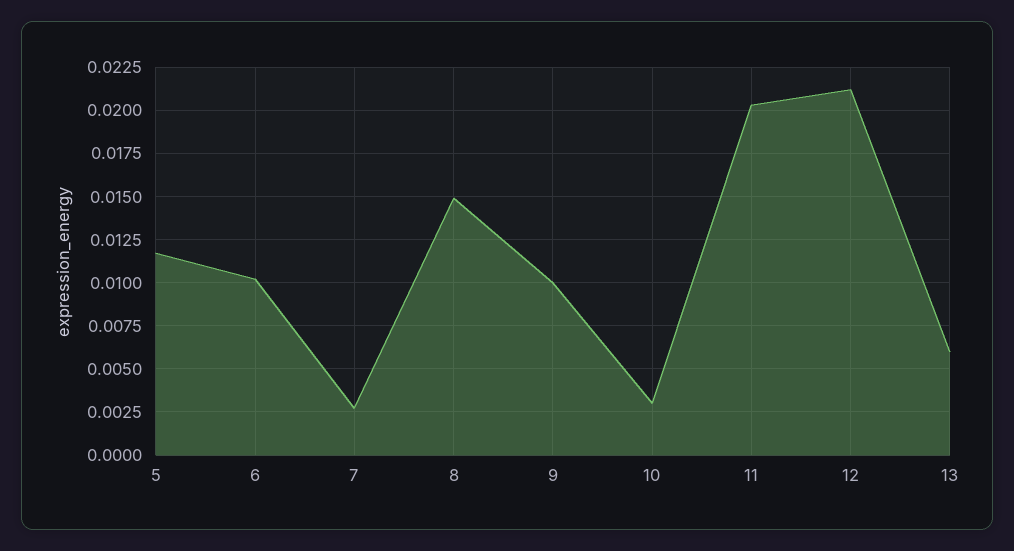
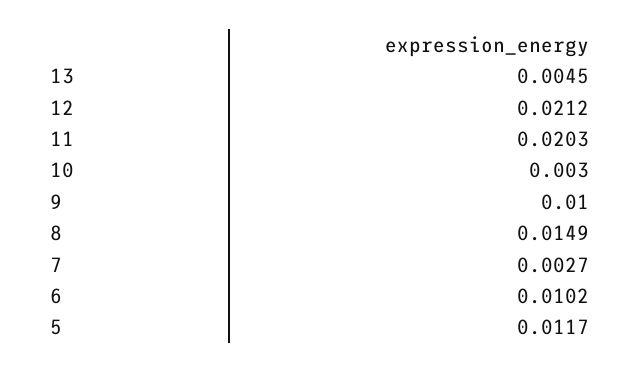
  {
    "5": 0.0117,
    "6": 0.0102,
    "7": 0.0027,
    "8": 0.0149,
    "9": 0.01,
    "10": 0.003,
    "11": 0.0203,
    "12": 0.0212,
-   "13": 0.006
+   "13": 0.0045
  }

